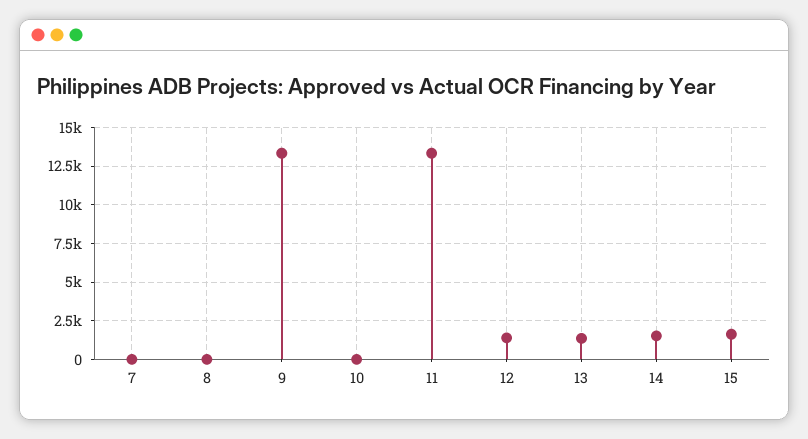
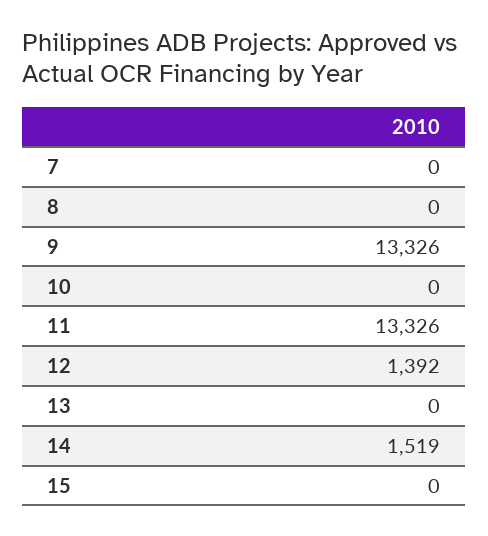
  {
    "7": 0,
    "8": 0,
    "9": 13326,
    "10": 0,
    "11": 13326,
    "12": 1392,
-   "13": 1500,
+   "13": 0,
    "14": 1519,
-   "15": 1500
+   "15": 0
  }

